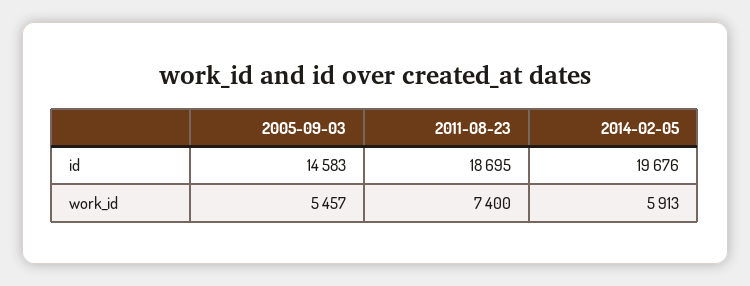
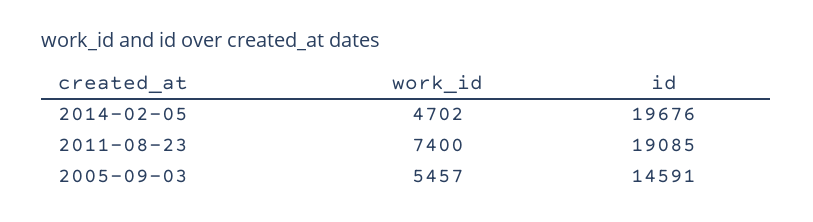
  {
    "2005-09-03": {
-     "id": 14583,
+     "id": 14591,
      "work_id": 5457
    },
    "2011-08-23": {
-     "id": 18695,
+     "id": 19085,
      "work_id": 7400
    },
    "2014-02-05": {
      "id": 19676,
-     "work_id": 5913
+     "work_id": 4702
    }
  }

